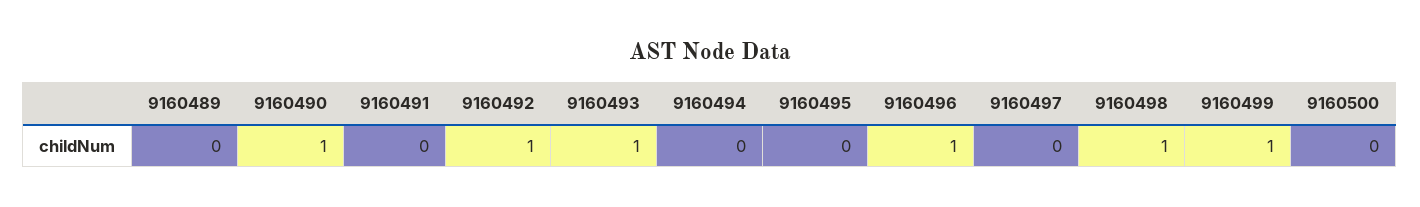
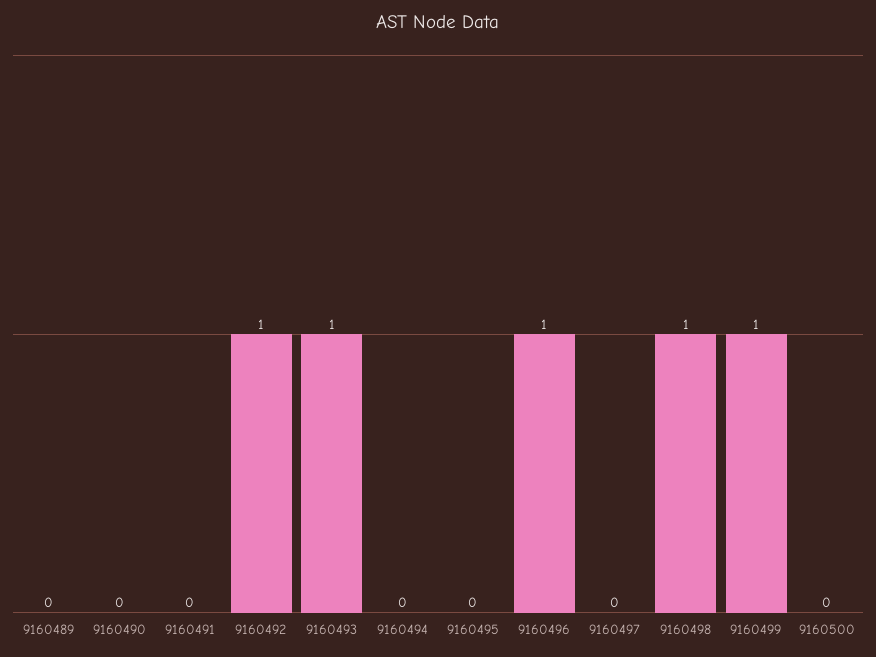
  {
    "9160489": 0,
-   "9160490": 1,
+   "9160490": 0,
    "9160491": 0,
    "9160492": 1,
    "9160493": 1,
    "9160494": 0,
    "9160495": 0,
    "9160496": 1,
    "9160497": 0,
    "9160498": 1,
    "9160499": 1,
    "9160500": 0
  }

